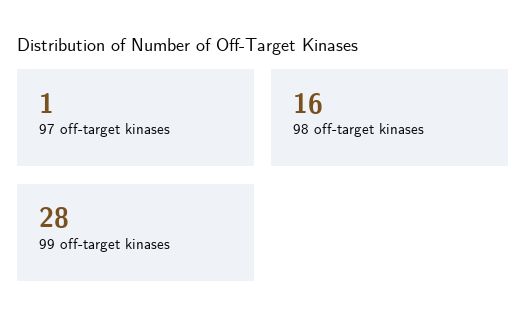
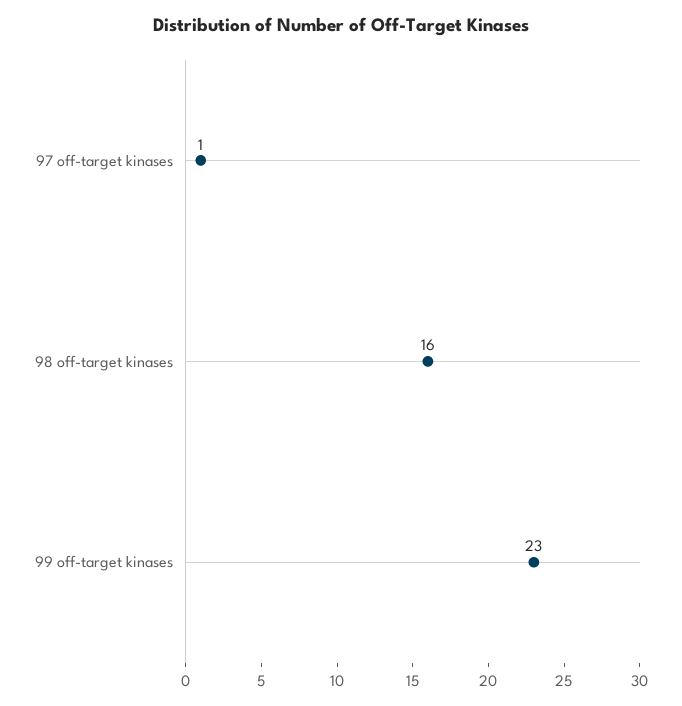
  {
    "97 off-target kinases": 1,
    "98 off-target kinases": 16,
-   "99 off-target kinases": 28
+   "99 off-target kinases": 23
  }

